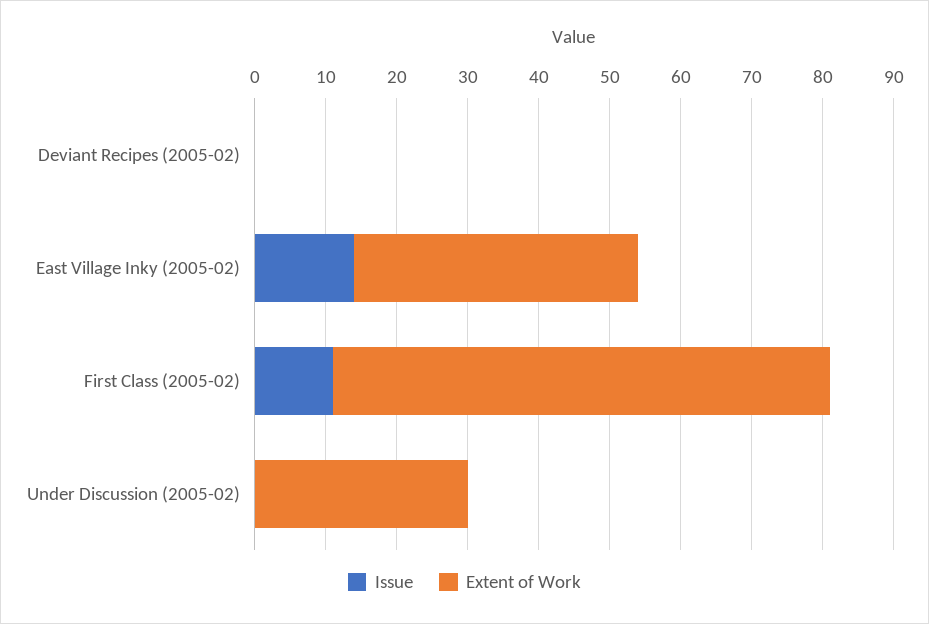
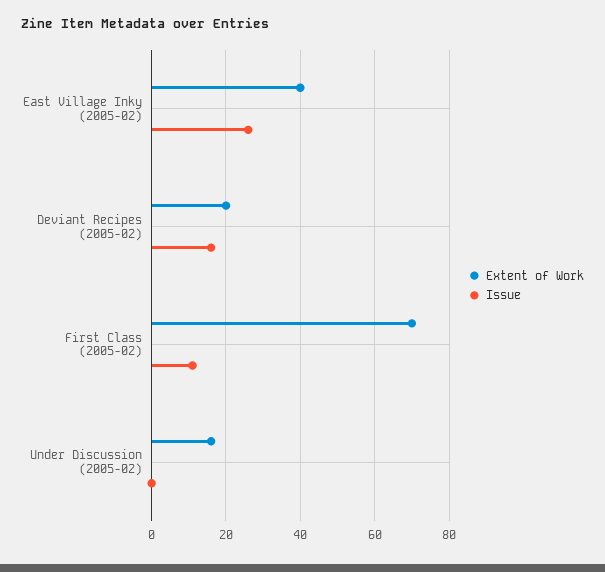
  {
    "Issue": {
-     "Deviant Recipes (2005-02)": 0,
+     "Deviant Recipes (2005-02)": 15,
-     "East Village Inky (2005-02)": 15,
+     "East Village Inky (2005-02)": 25,
      "First Class (2005-02)": 10,
      "Under Discussion (2005-02)": 0
    },
    "Extent of Work": {
-     "Deviant Recipes (2005-02)": 0,
+     "Deviant Recipes (2005-02)": 20,
      "East Village Inky (2005-02)": 40,
      "First Class (2005-02)": 70,
-     "Under Discussion (2005-02)": 30
+     "Under Discussion (2005-02)": 15
    }
  }

